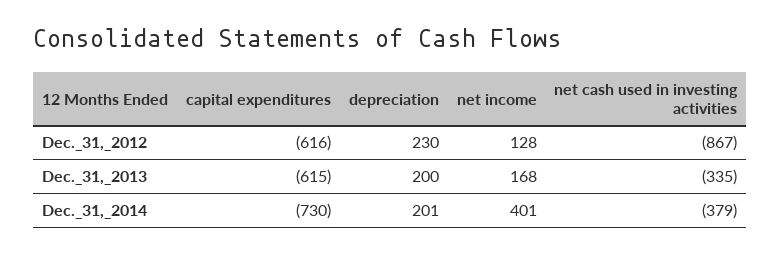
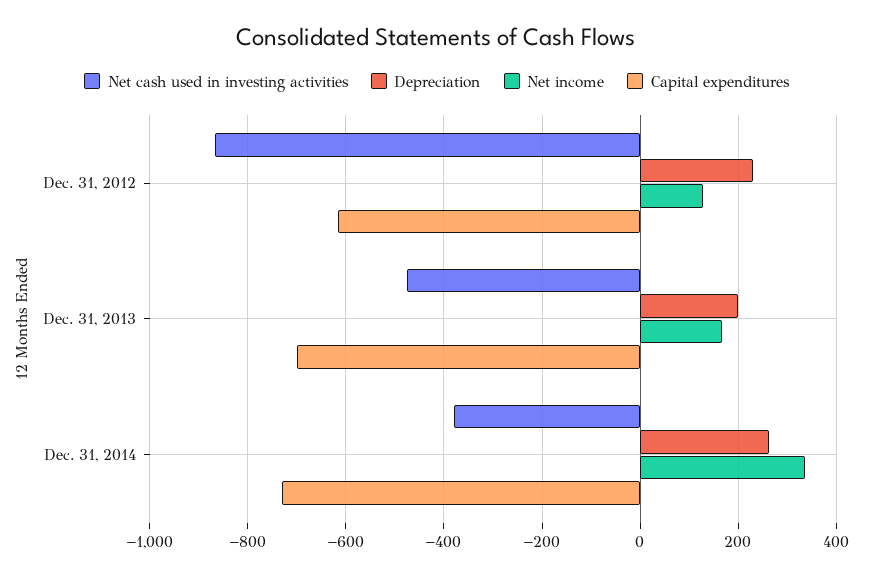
  {
    "capital expenditures": {
      "Dec._31,_2012": -616,
-     "Dec._31,_2013": -615,
+     "Dec._31,_2013": -700,
      "Dec._31,_2014": -730
    },
    "depreciation": {
      "Dec._31,_2012": 230,
      "Dec._31,_2013": 200,
-     "Dec._31,_2014": 201
+     "Dec._31,_2014": 260
    },
    "net income": {
      "Dec._31,_2012": 128,
      "Dec._31,_2013": 168,
-     "Dec._31,_2014": 401
+     "Dec._31,_2014": 340
    },
    "net cash used in investing activities": {
      "Dec._31,_2012": -867,
-     "Dec._31,_2013": -335,
+     "Dec._31,_2013": -480,
      "Dec._31,_2014": -379
    }
  }

